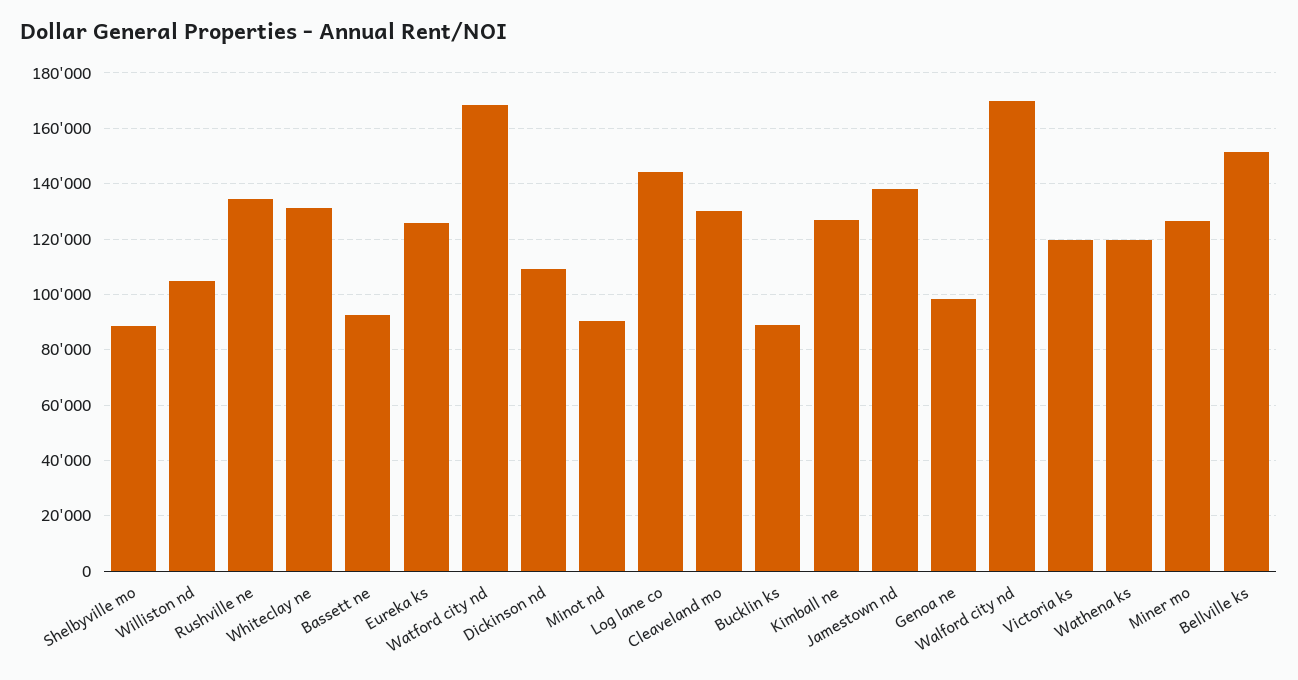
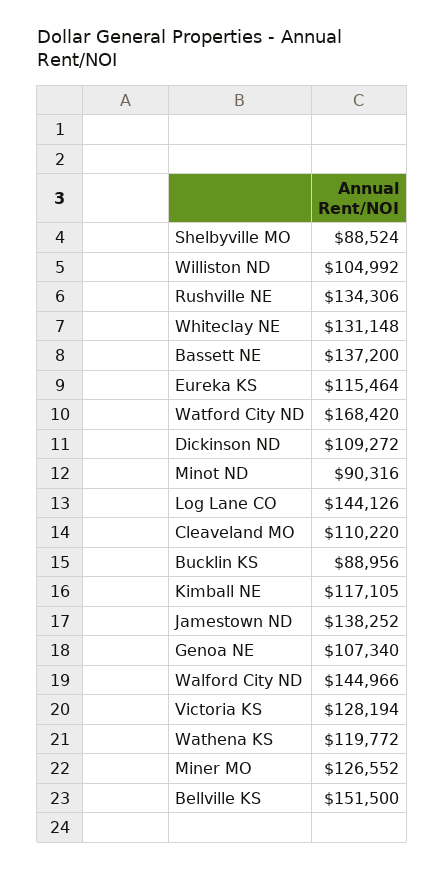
  {
    "Shelbyville mo": 88524,
    "Williston nd": 104992,
    "Rushville ne": 134306,
    "Whiteclay ne": 131148,
-   "Bassett ne": 92500,
+   "Bassett ne": 137200,
-   "Eureka ks": 125000,
+   "Eureka ks": 115464,
    "Watford city nd": 168420,
    "Dickinson nd": 109272,
    "Minot nd": 90316,
    "Log lane co": 144126,
-   "Cleaveland mo": 130000,
+   "Cleaveland mo": 110220,
    "Bucklin ks": 88956,
-   "Kimball ne": 127500,
+   "Kimball ne": 117105,
    "Jamestown nd": 138252,
-   "Genoa ne": 97500,
+   "Genoa ne": 107340,
-   "Walford city nd": 170000,
+   "Walford city nd": 144966,
-   "Victoria ks": 120000,
+   "Victoria ks": 128194,
    "Wathena ks": 119772,
    "Miner mo": 126552,
    "Bellville ks": 151500
  }

